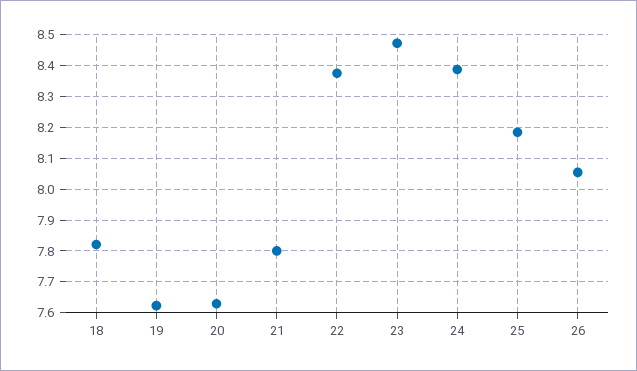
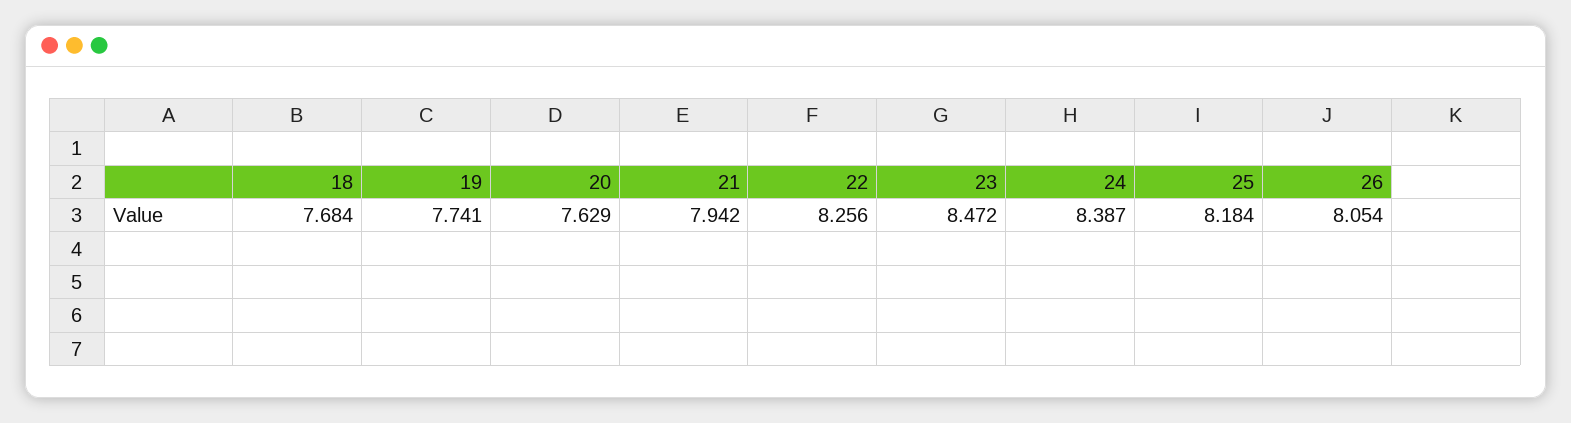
  {
-   "18": 7.82,
+   "18": 7.684,
-   "19": 7.62,
+   "19": 7.741,
    "20": 7.629,
-   "21": 7.8,
+   "21": 7.942,
-   "22": 8.38,
+   "22": 8.256,
    "23": 8.472,
    "24": 8.387,
    "25": 8.184,
    "26": 8.054
  }

